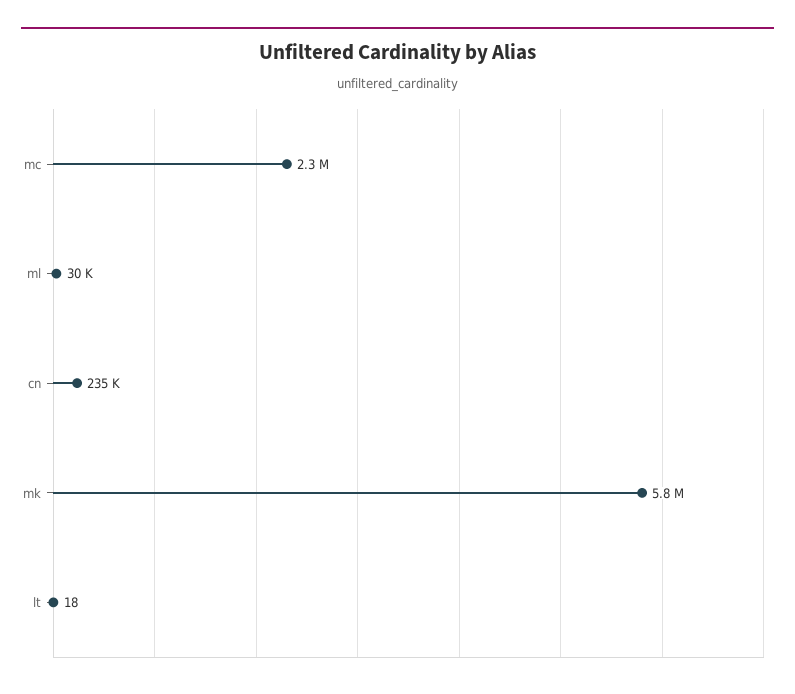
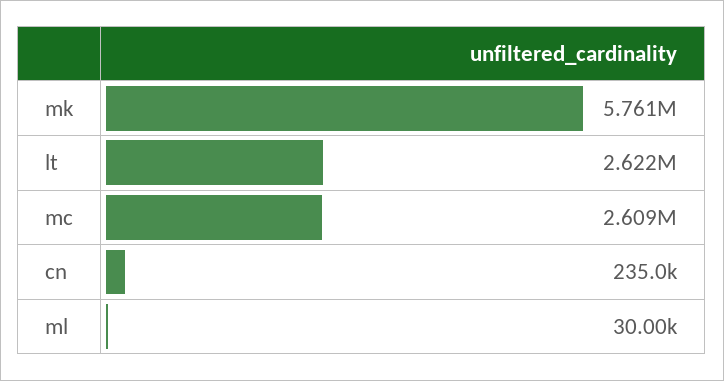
  {
-   "mc": 2300000,
+   "mc": 2609000,
    "ml": 30000,
    "cn": 235000,
    "mk": 5761000,
-   "lt": 18
+   "lt": 2622000
  }

